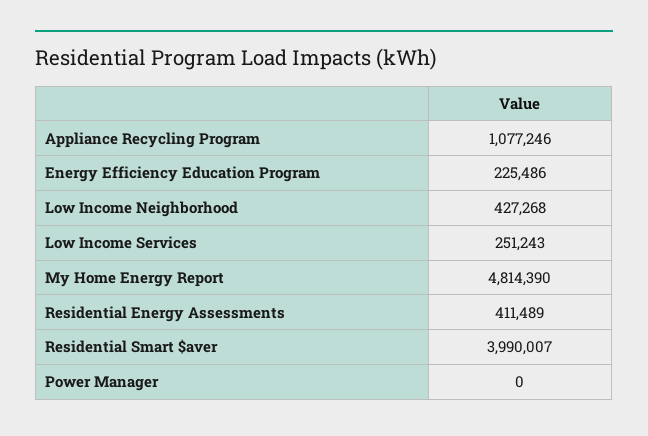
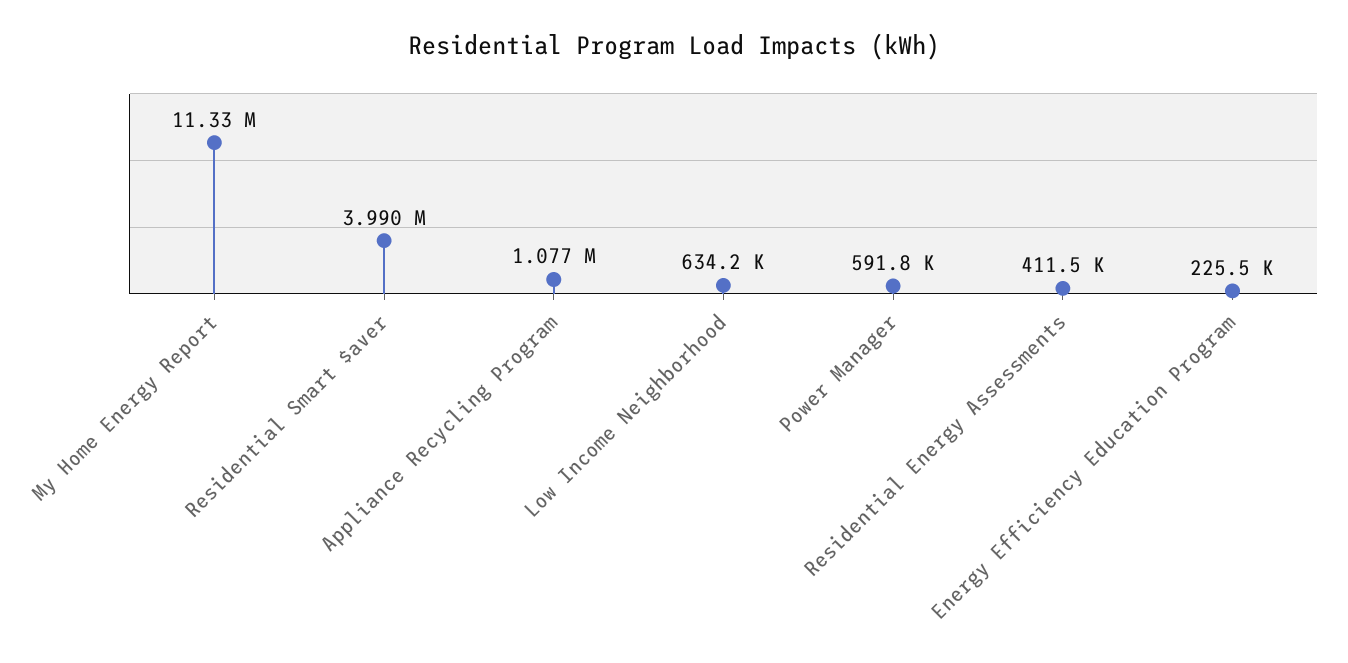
  {
    "Appliance Recycling Program": 1077246,
    "Energy Efficiency Education Program": 225486,
-   "Low Income Neighborhood": 427268,
+   "Low Income Neighborhood": 634200,
-   "Low Income Services": 251243,
-   "My Home Energy Report": 4814390,
+   "My Home Energy Report": 11330000,
    "Residential Energy Assessments": 411489,
    "Residential Smart $aver": 3990007,
-   "Power Manager": 0
+   "Power Manager": 591800
  }

